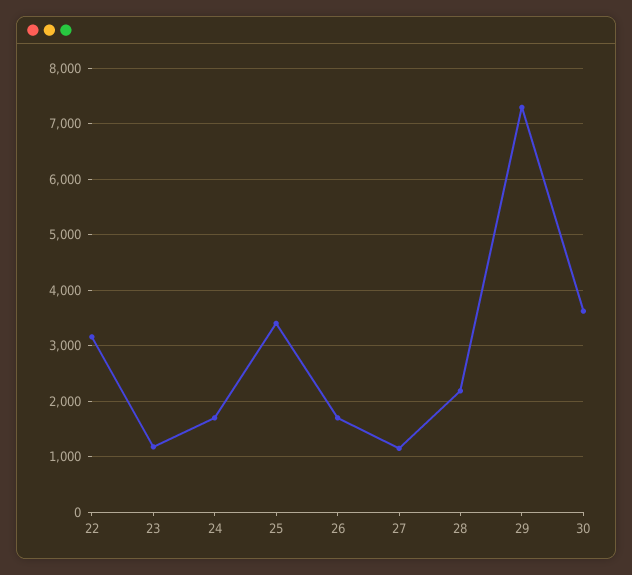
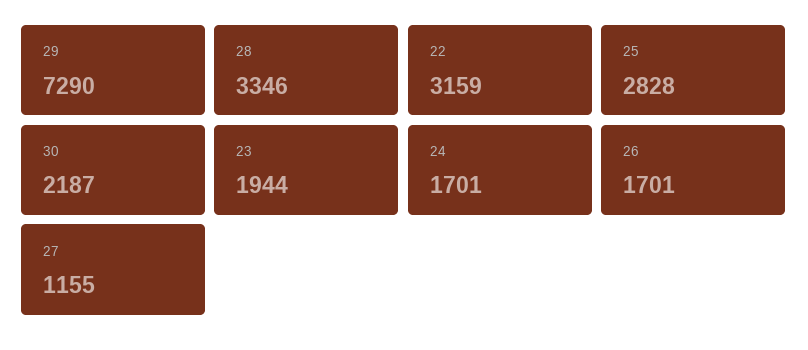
  {
    "22": 3159,
-   "23": 1200,
+   "23": 1944,
    "24": 1701,
-   "25": 3400,
+   "25": 2828,
    "26": 1701,
    "27": 1155,
-   "28": 2200,
+   "28": 3346,
    "29": 7290,
-   "30": 3600
+   "30": 2187
  }

